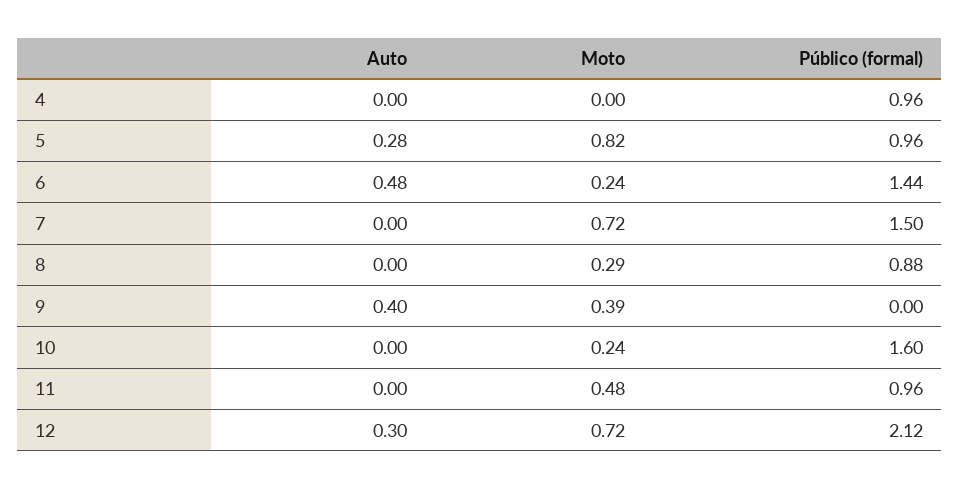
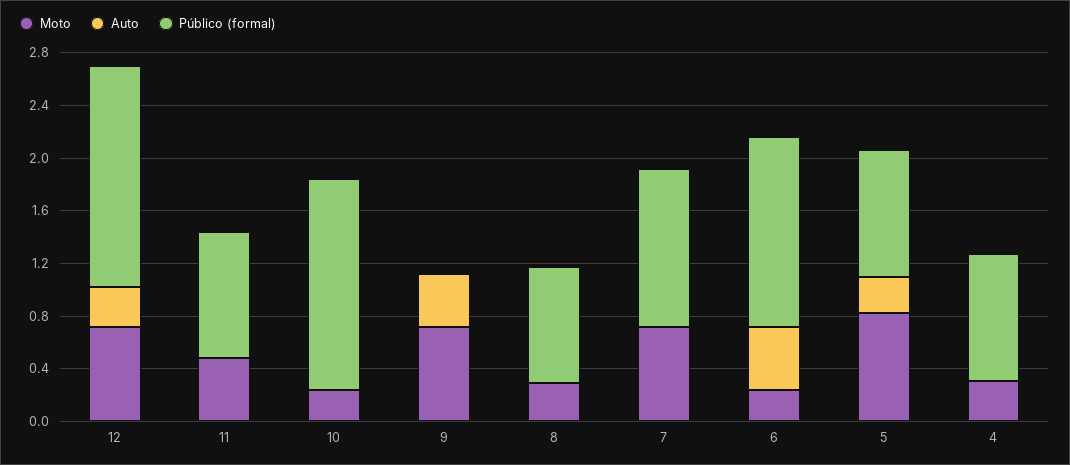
  {
    "Auto": {
      "4": 0,
      "5": 0.28,
      "6": 0.48,
      "7": 0,
      "8": 0,
      "9": 0.4,
      "10": 0,
      "11": 0,
      "12": 0.3
    },
    "Moto": {
-     "4": 0,
+     "4": 0.3,
      "5": 0.82,
      "6": 0.24,
      "7": 0.72,
      "8": 0.29,
-     "9": 0.39,
+     "9": 0.7,
      "10": 0.24,
      "11": 0.48,
      "12": 0.72
    },
    "Público (formal)": {
      "4": 0.96,
      "5": 0.96,
      "6": 1.44,
-     "7": 1.5,
+     "7": 1.2,
      "8": 0.88,
      "9": 0,
      "10": 1.6,
      "11": 0.96,
-     "12": 2.12
+     "12": 1.7
    }
  }

